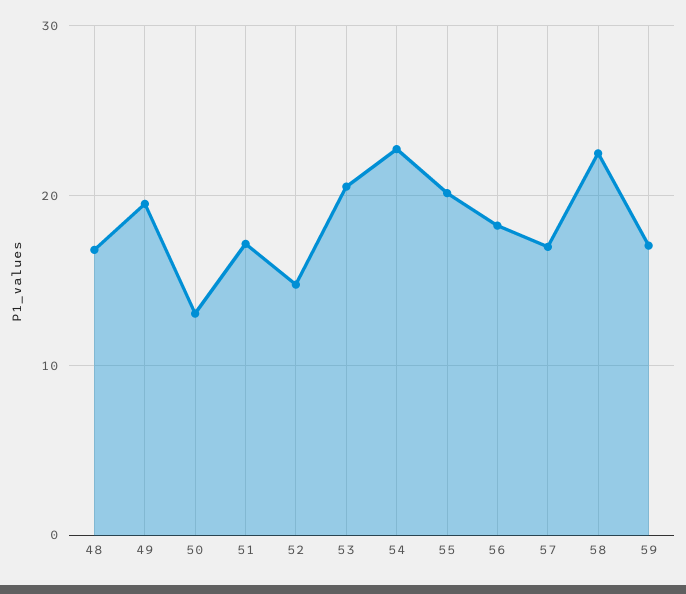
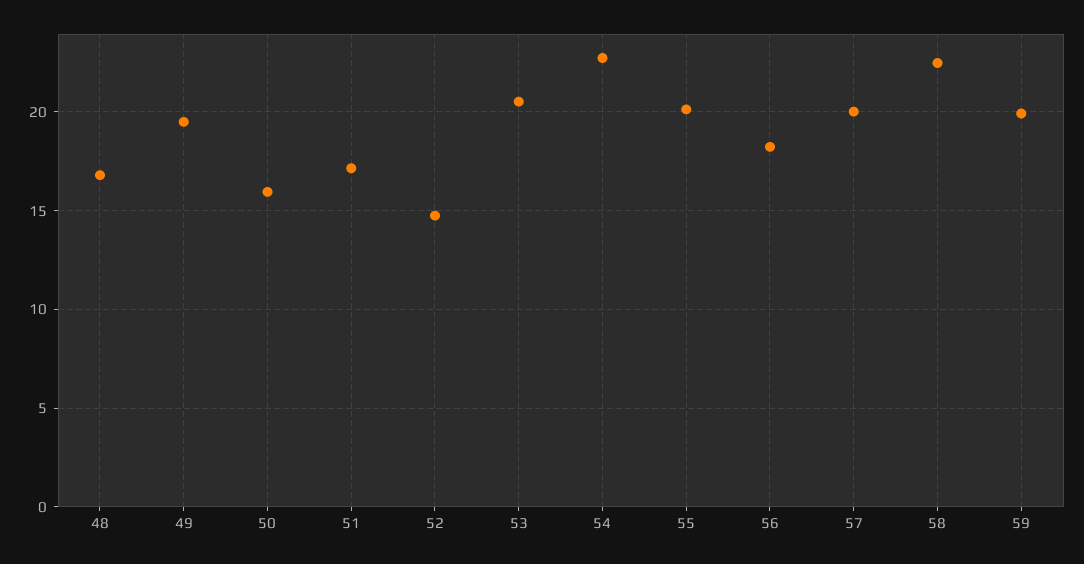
  {
    "48": 17,
    "49": 19.5,
-   "50": 13,
+   "50": 16,
    "51": 17,
    "52": 15,
    "53": 20.5,
    "54": 22.5,
    "55": 20,
    "56": 18,
-   "57": 17,
+   "57": 20,
    "58": 22.5,
-   "59": 17
+   "59": 20
  }

